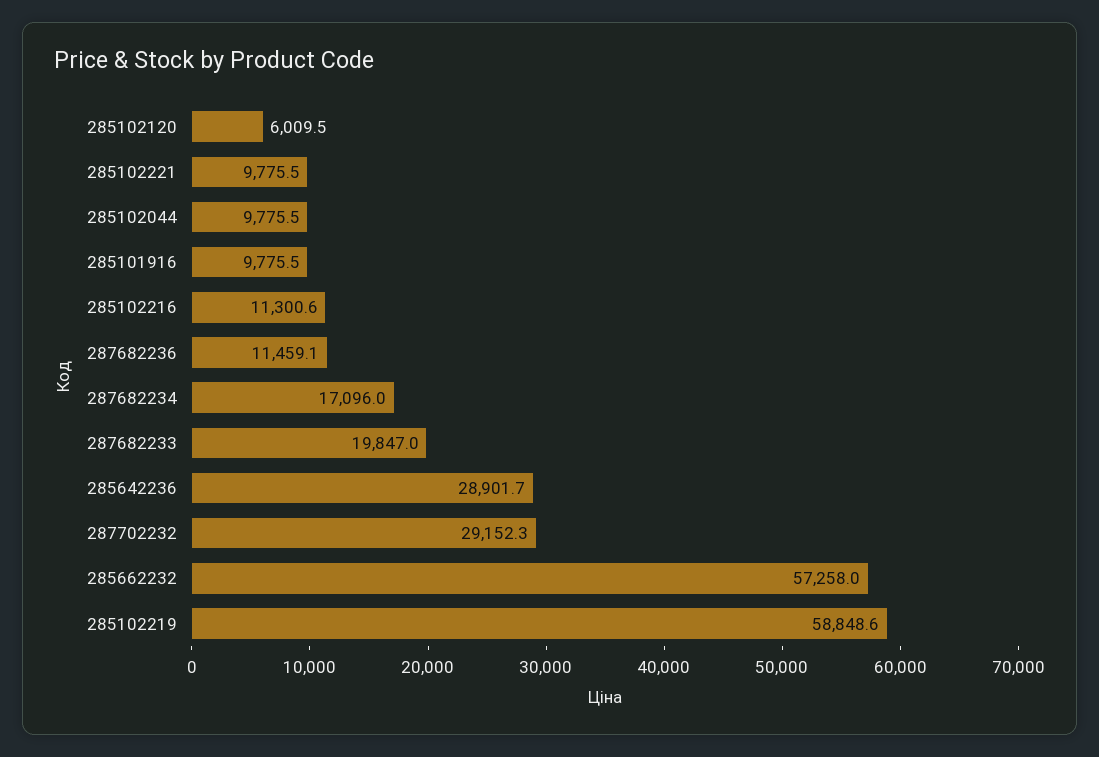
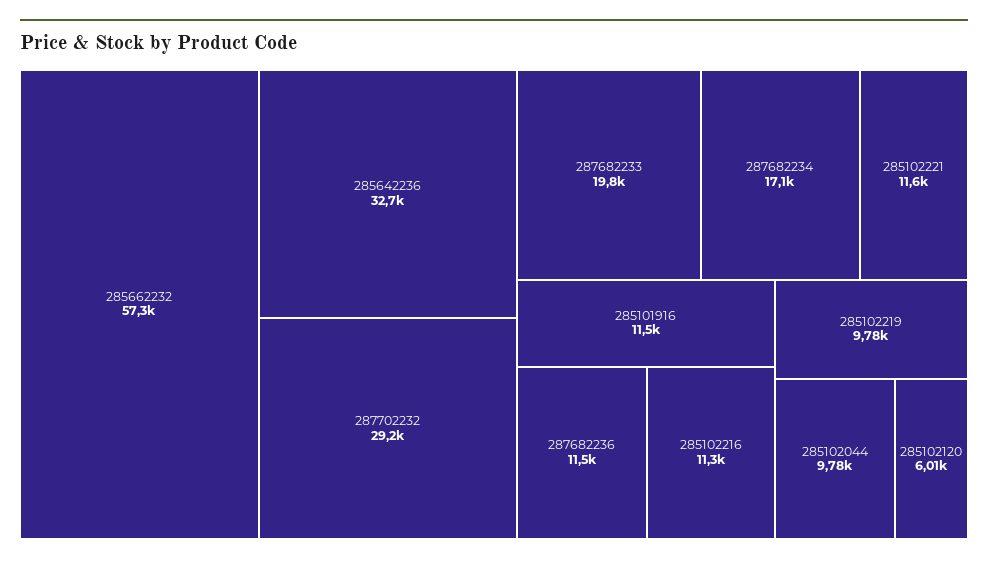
  {
    "285102120": 6009.5,
-   "285102221": 9775.5,
+   "285102221": 11600,
    "285102044": 9775.5,
-   "285101916": 9775.5,
+   "285101916": 11500,
    "285102216": 11300.6,
    "287682236": 11459.1,
    "287682234": 17096,
    "287682233": 19847,
-   "285642236": 28901.7,
+   "285642236": 32700,
    "287702232": 29152.3,
    "285662232": 57258,
-   "285102219": 58848.6
+   "285102219": 9780
  }

